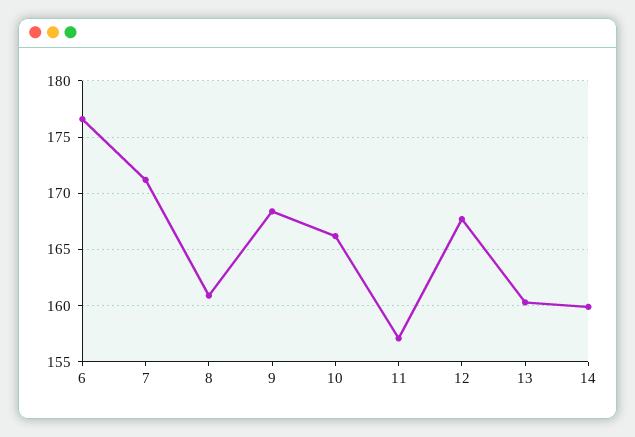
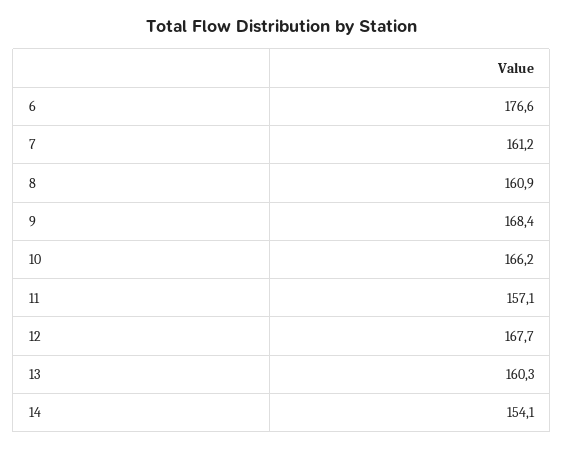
  {
    "6": 176.6,
-   "7": 171,
+   "7": 161.2,
    "8": 160.9,
    "9": 168.4,
    "10": 166.2,
    "11": 157.1,
    "12": 167.7,
    "13": 160.3,
-   "14": 160
+   "14": 154.1
  }

